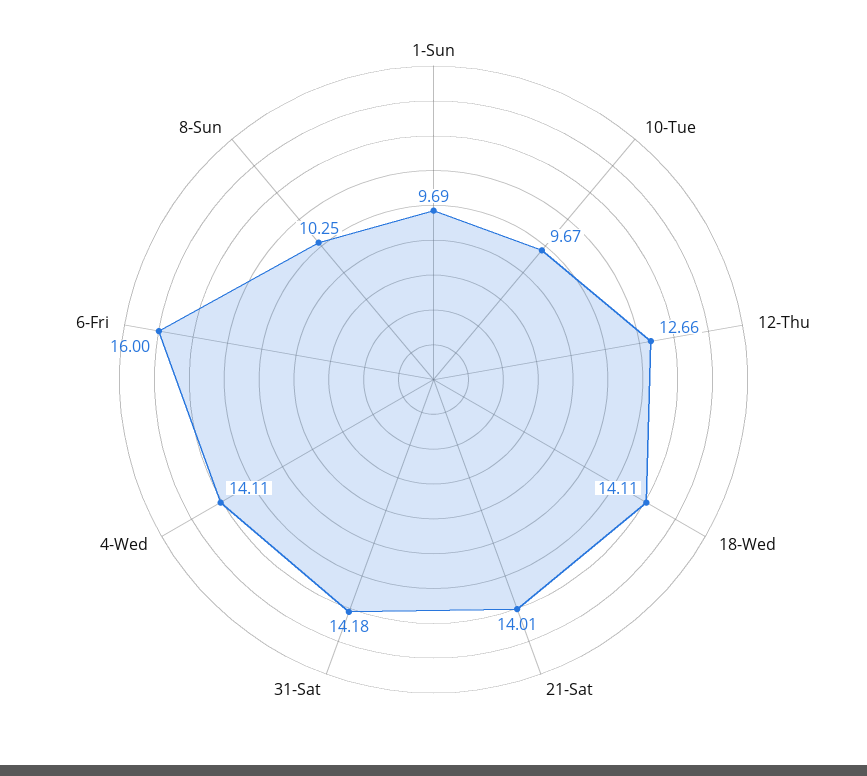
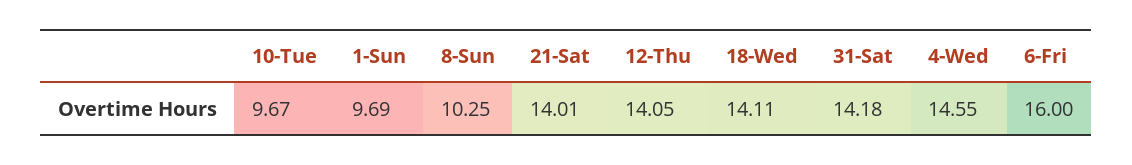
  {
    "1-Sun": 9.69,
    "10-Tue": 9.67,
-   "12-Thu": 12.66,
+   "12-Thu": 14.05,
    "18-Wed": 14.11,
    "21-Sat": 14.01,
    "31-Sat": 14.18,
-   "4-Wed": 14.11,
+   "4-Wed": 14.55,
    "6-Fri": 16,
    "8-Sun": 10.25
  }

